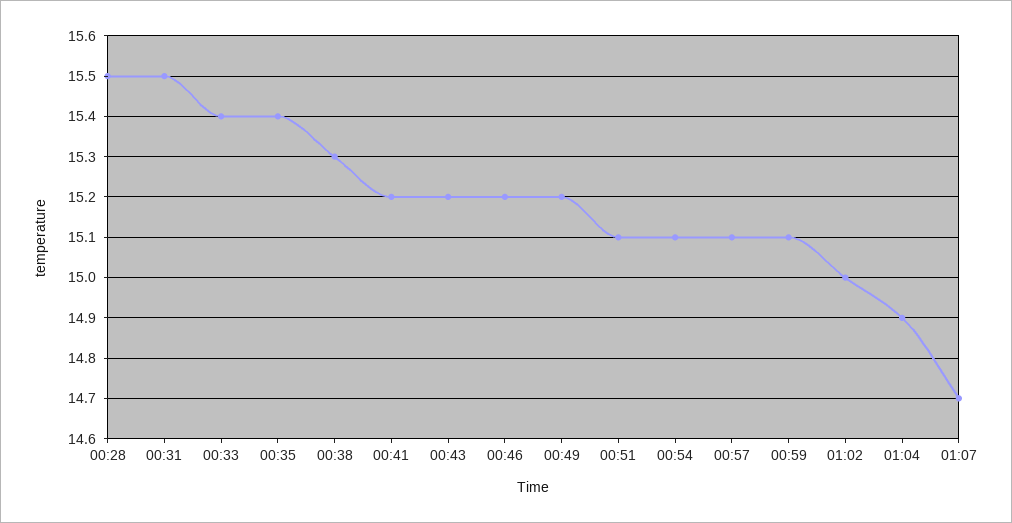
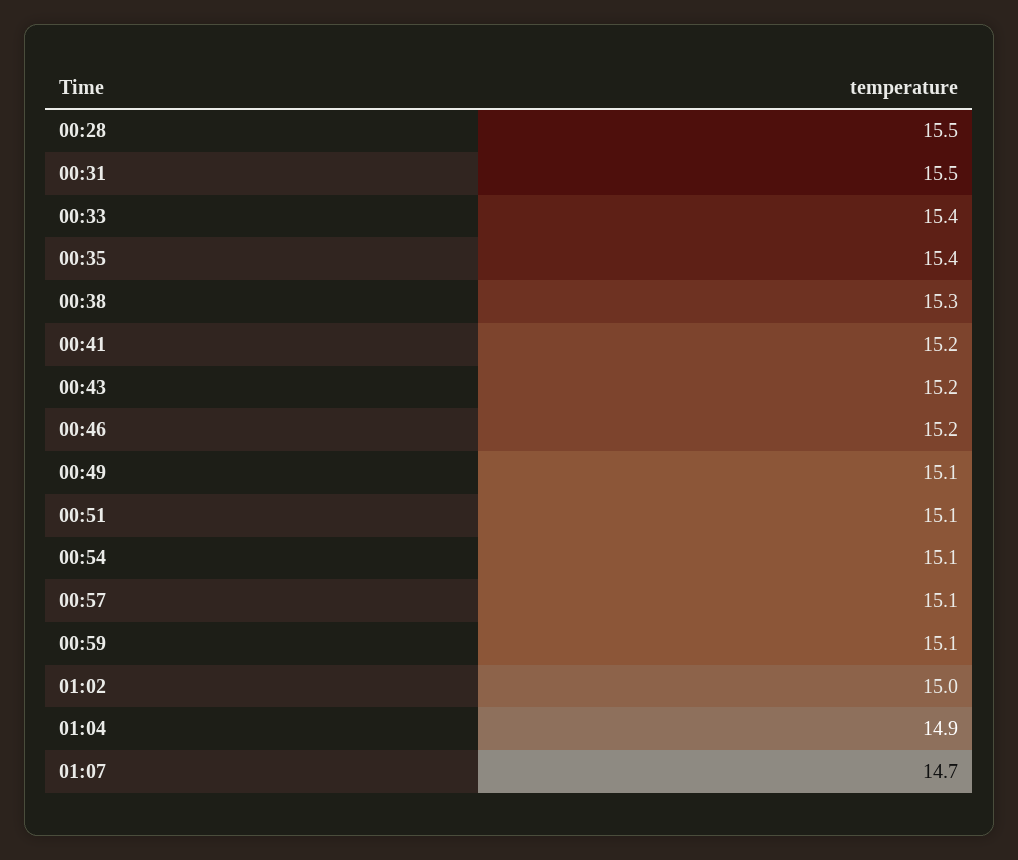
  {
    "00:28": 15.5,
    "00:31": 15.5,
    "00:33": 15.4,
    "00:35": 15.4,
    "00:38": 15.3,
    "00:41": 15.2,
    "00:43": 15.2,
    "00:46": 15.2,
-   "00:49": 15.2,
+   "00:49": 15.1,
    "00:51": 15.1,
    "00:54": 15.1,
    "00:57": 15.1,
    "00:59": 15.1,
    "01:02": 15,
    "01:04": 14.9,
    "01:07": 14.7
  }

